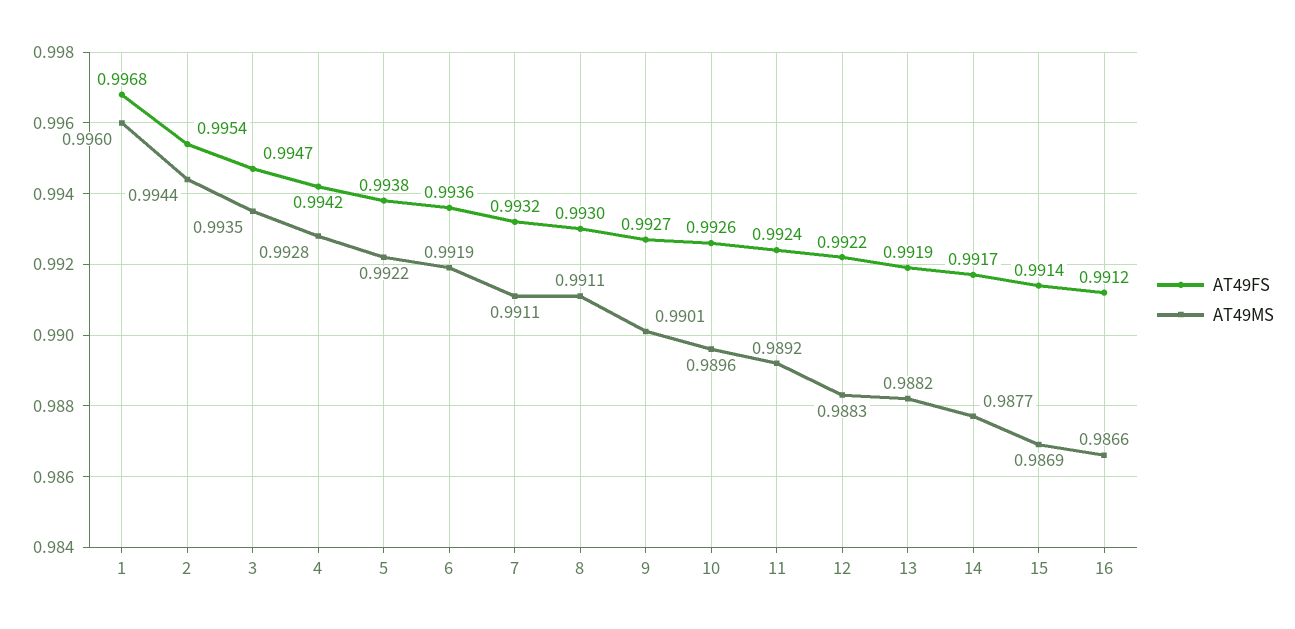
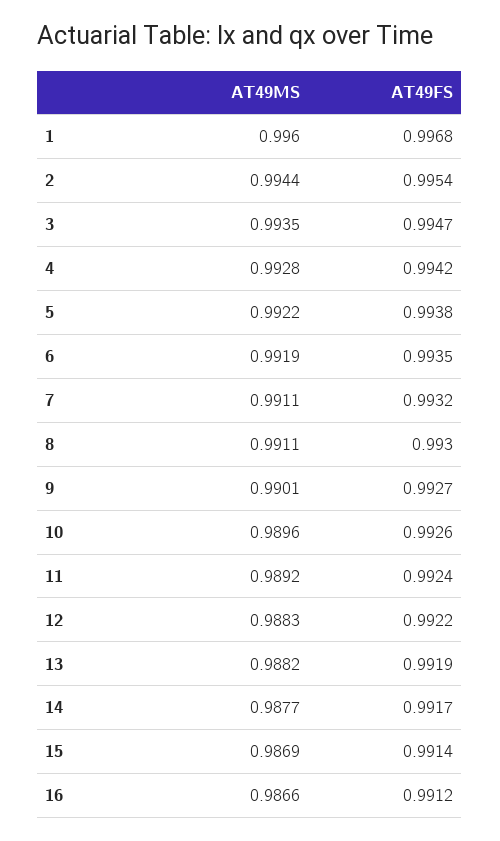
  {
    "AT49FS": {
      "1": 0.9968,
      "2": 0.9954,
      "3": 0.9947,
      "4": 0.9942,
      "5": 0.9938,
-     "6": 0.9936,
+     "6": 0.9935,
      "7": 0.9932,
      "8": 0.993,
      "9": 0.9927,
      "10": 0.9926,
      "11": 0.9924,
      "12": 0.9922,
      "13": 0.9919,
      "14": 0.9917,
      "15": 0.9914,
      "16": 0.9912
    },
    "AT49MS": {
      "1": 0.996,
      "2": 0.9944,
      "3": 0.9935,
      "4": 0.9928,
      "5": 0.9922,
      "6": 0.9919,
      "7": 0.9911,
      "8": 0.9911,
      "9": 0.9901,
      "10": 0.9896,
      "11": 0.9892,
      "12": 0.9883,
      "13": 0.9882,
      "14": 0.9877,
      "15": 0.9869,
      "16": 0.9866
    }
  }

